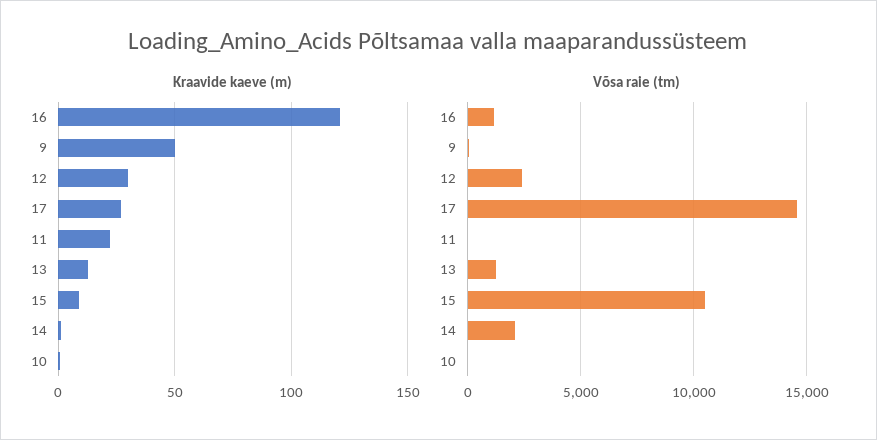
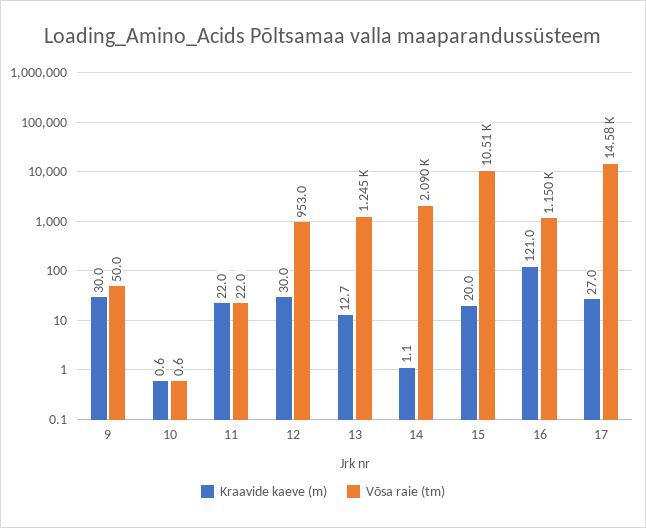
  {
    "Kraavide kaeve (m)": {
      "16": 121,
-     "9": 50,
+     "9": 30,
      "12": 30,
      "17": 27,
      "11": 22,
      "13": 12.7,
-     "15": 10,
+     "15": 20,
      "14": 1.1,
      "10": 0.6
    },
    "Võsa raie (tm)": {
      "16": 1150,
      "9": 50,
-     "12": 2500,
+     "12": 953,
      "17": 14580,
      "11": 22,
      "13": 1245,
      "15": 10510,
      "14": 2090,
      "10": 0.6
    }
  }

